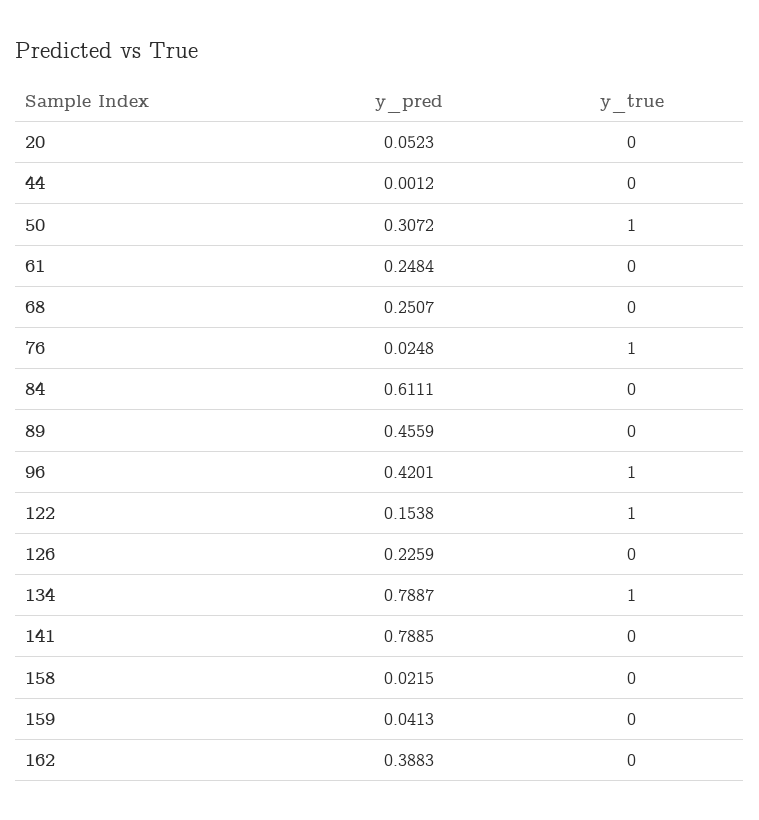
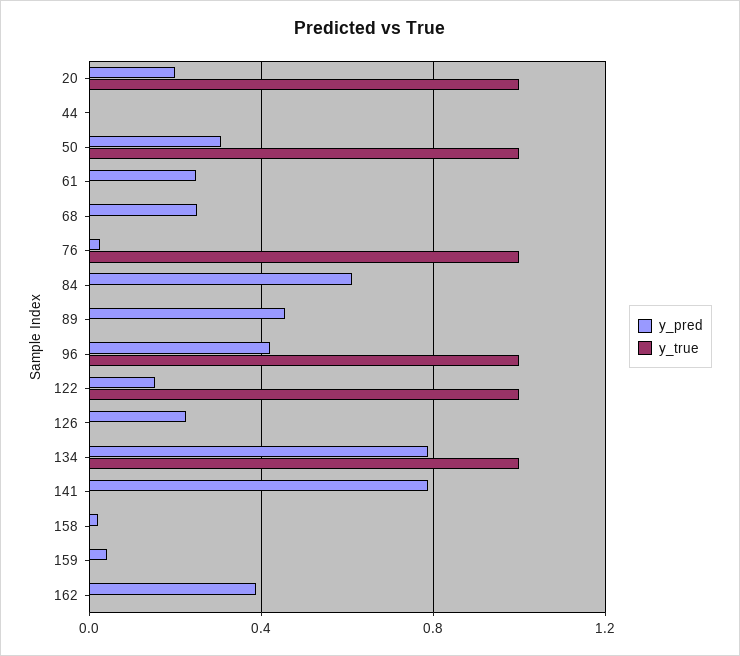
  {
    "y_pred": {
-     "20": 0.0523,
+     "20": 0.2,
      "44": 0.0012,
      "50": 0.3072,
      "61": 0.2484,
      "68": 0.2507,
      "76": 0.0248,
      "84": 0.6111,
      "89": 0.4559,
      "96": 0.4201,
      "122": 0.1538,
      "126": 0.2259,
      "134": 0.7887,
      "141": 0.7885,
      "158": 0.0215,
      "159": 0.0413,
      "162": 0.3883
    },
    "y_true": {
-     "20": 0,
+     "20": 1,
      "44": 0,
      "50": 1,
      "61": 0,
      "68": 0,
      "76": 1,
      "84": 0,
      "89": 0,
      "96": 1,
      "122": 1,
      "126": 0,
      "134": 1,
      "141": 0,
      "158": 0,
      "159": 0,
      "162": 0
    }
  }

